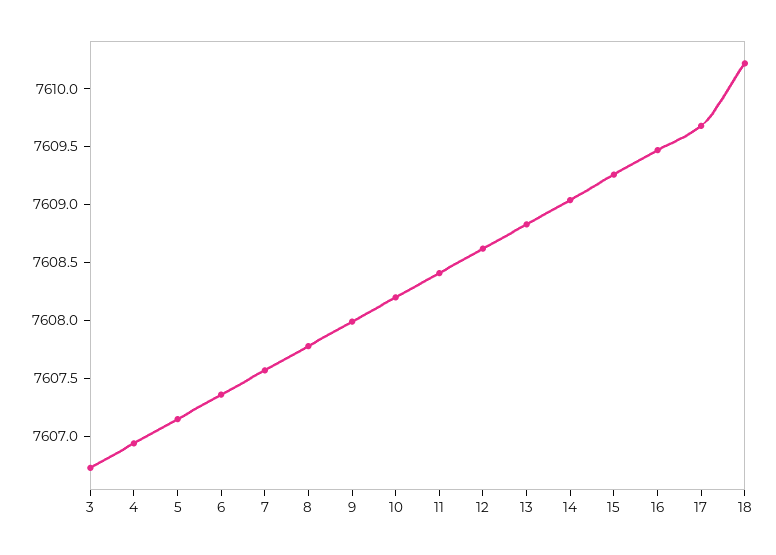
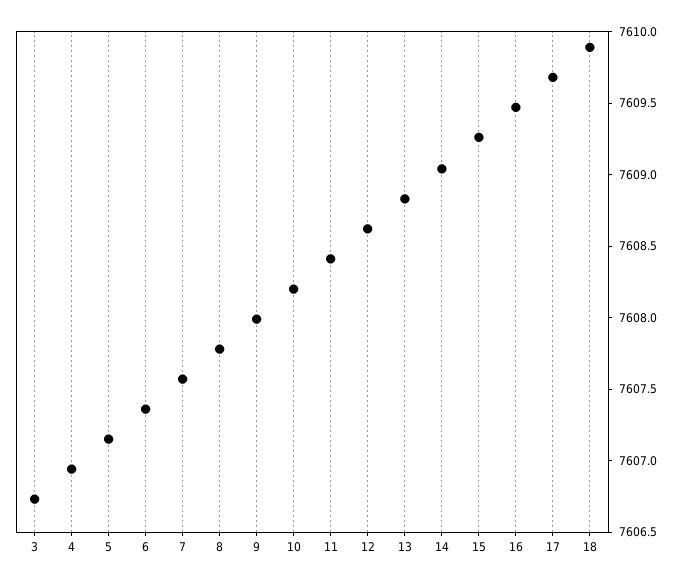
  {
    "3": 7606.7,
    "4": 7606.9,
    "5": 7607.2,
    "6": 7607.4,
    "7": 7607.6,
    "8": 7607.8,
    "9": 7608,
    "10": 7608.2,
    "11": 7608.4,
    "12": 7608.6,
    "13": 7608.8,
    "14": 7609,
    "15": 7609.3,
    "16": 7609.5,
    "17": 7609.7,
-   "18": 7610.2
+   "18": 7609.9
  }

